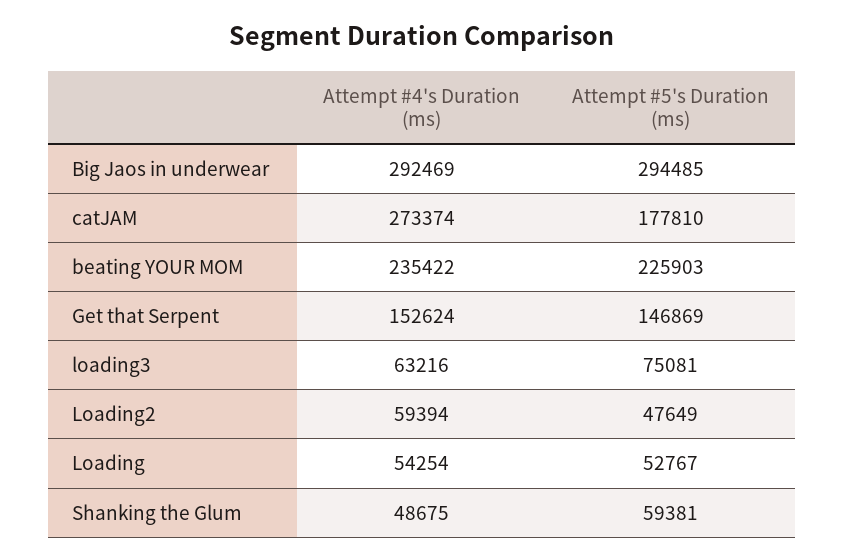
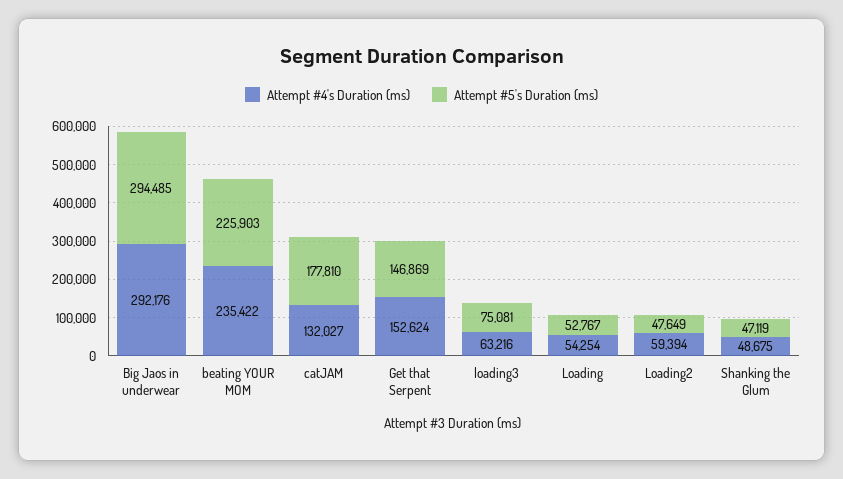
  {
    "Attempt #4's Duration (ms)": {
-     "Big Jaos in underwear": 292469,
+     "Big Jaos in underwear": 292176,
-     "catJAM": 273374,
+     "catJAM": 132027,
      "beating YOUR MOM": 235422,
      "Get that Serpent": 152624,
      "loading3": 63216,
      "Loading2": 59394,
      "Loading": 54254,
      "Shanking the Glum": 48675
    },
    "Attempt #5's Duration (ms)": {
      "Big Jaos in underwear": 294485,
      "catJAM": 177810,
      "beating YOUR MOM": 225903,
      "Get that Serpent": 146869,
      "loading3": 75081,
      "Loading2": 47649,
      "Loading": 52767,
-     "Shanking the Glum": 59381
+     "Shanking the Glum": 47119
    }
  }

